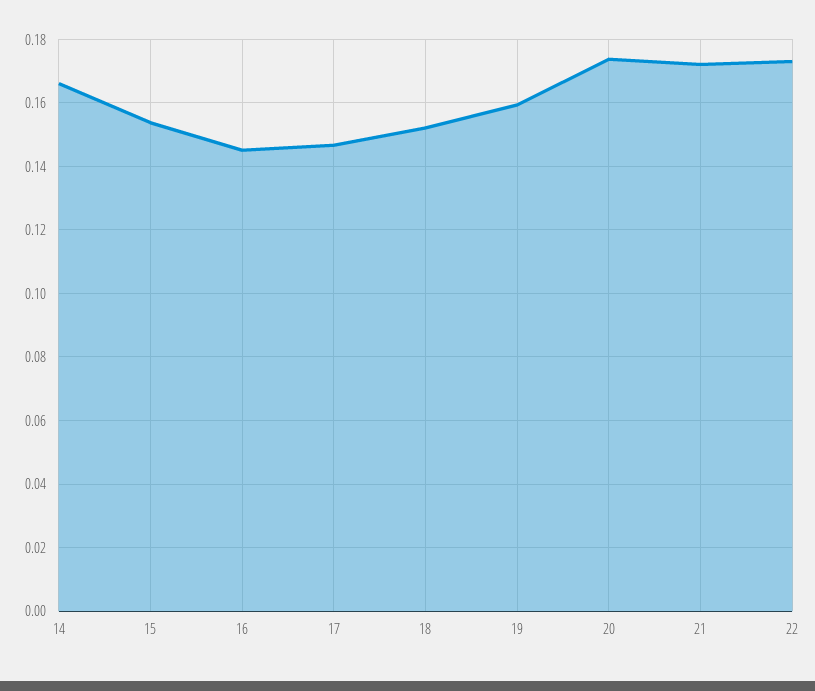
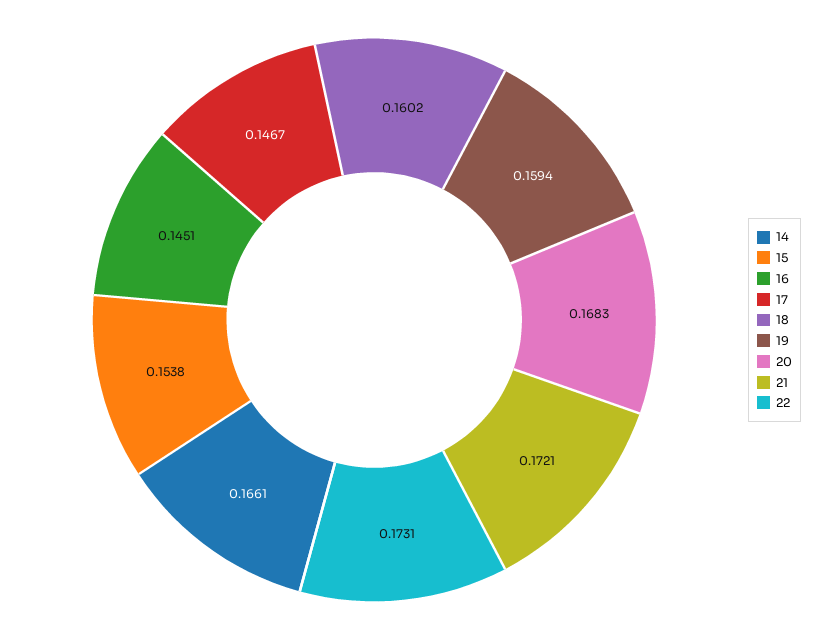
  {
    "14": 0.1661,
    "15": 0.1538,
    "16": 0.1451,
    "17": 0.1467,
-   "18": 0.152,
+   "18": 0.1602,
    "19": 0.1594,
-   "20": 0.174,
+   "20": 0.1683,
    "21": 0.1721,
    "22": 0.1731
  }

